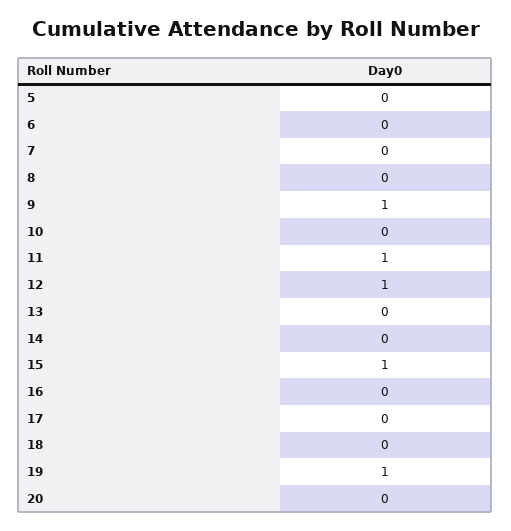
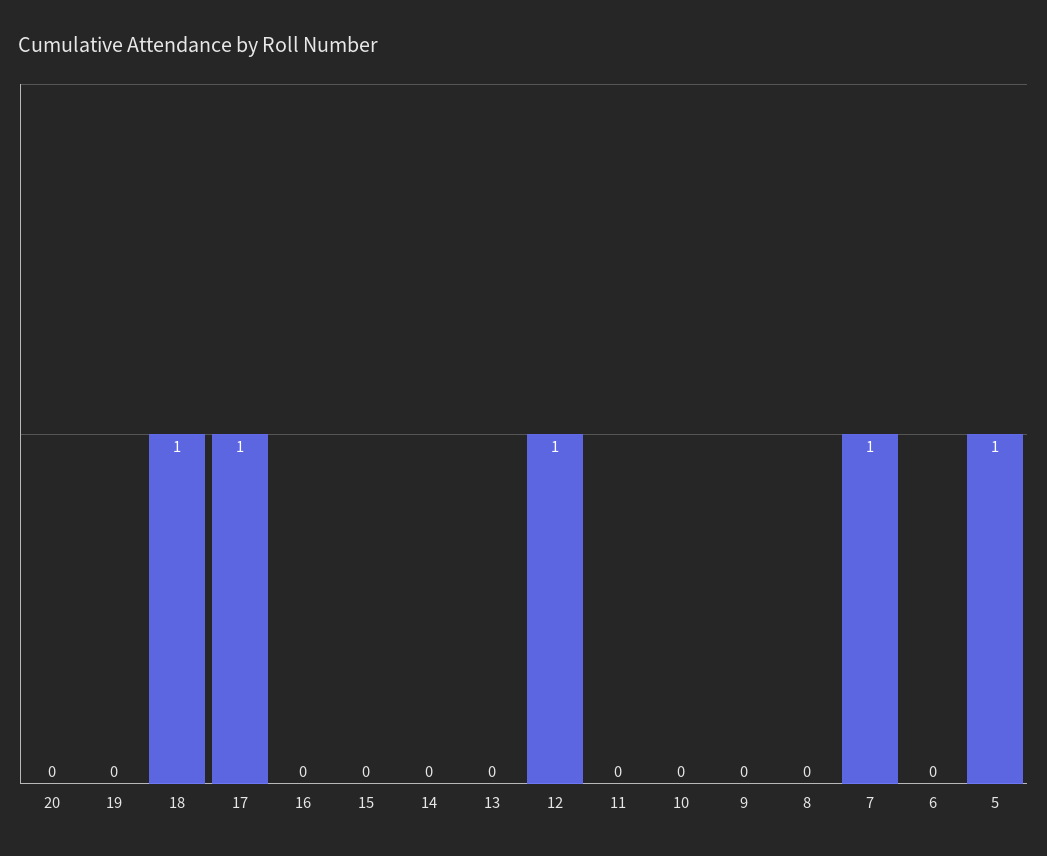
  {
-   "5": 0,
+   "5": 1,
    "6": 0,
-   "7": 0,
+   "7": 1,
    "8": 0,
-   "9": 1,
+   "9": 0,
    "10": 0,
-   "11": 1,
+   "11": 0,
    "12": 1,
    "13": 0,
    "14": 0,
-   "15": 1,
+   "15": 0,
    "16": 0,
-   "17": 0,
+   "17": 1,
-   "18": 0,
+   "18": 1,
-   "19": 1,
+   "19": 0,
    "20": 0
  }

